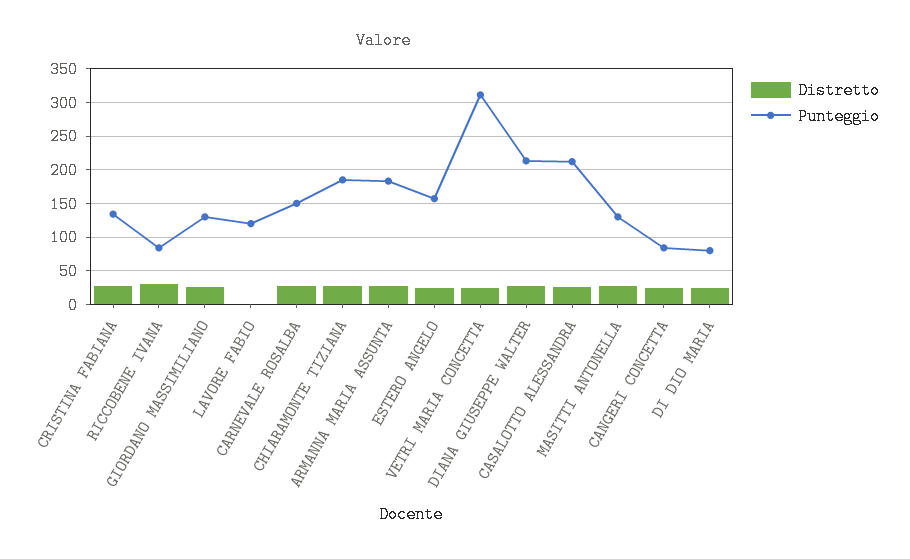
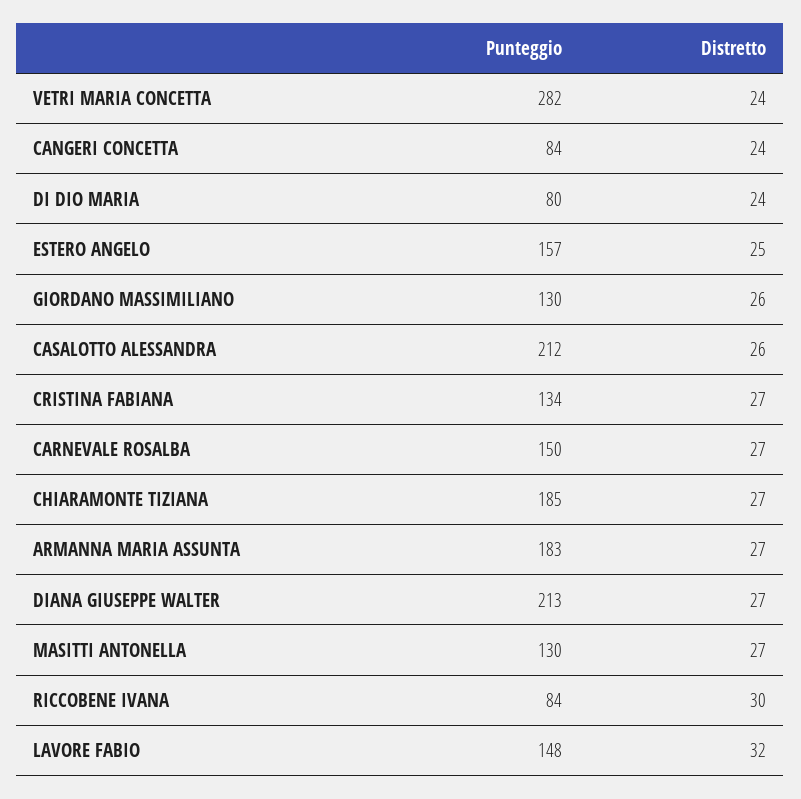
  {
    "Distretto": {
      "CRISTINA FABIANA": 27,
      "RICCOBENE IVANA": 30,
      "GIORDANO MASSIMILIANO": 26,
-     "LAVORE FABIO": 0,
+     "LAVORE FABIO": 32,
      "CARNEVALE ROSALBA": 27,
      "CHIARAMONTE TIZIANA": 27,
      "ARMANNA MARIA ASSUNTA": 27,
      "ESTERO ANGELO": 25,
      "VETRI MARIA CONCETTA": 24,
      "DIANA GIUSEPPE WALTER": 27,
      "CASALOTTO ALESSANDRA": 26,
      "MASITTI ANTONELLA": 27,
      "CANGERI CONCETTA": 24,
      "DI DIO MARIA": 24
    },
    "Punteggio": {
      "CRISTINA FABIANA": 134,
      "RICCOBENE IVANA": 84,
      "GIORDANO MASSIMILIANO": 130,
-     "LAVORE FABIO": 120,
+     "LAVORE FABIO": 148,
      "CARNEVALE ROSALBA": 150,
      "CHIARAMONTE TIZIANA": 185,
      "ARMANNA MARIA ASSUNTA": 183,
      "ESTERO ANGELO": 157,
-     "VETRI MARIA CONCETTA": 310,
+     "VETRI MARIA CONCETTA": 282,
      "DIANA GIUSEPPE WALTER": 213,
      "CASALOTTO ALESSANDRA": 212,
      "MASITTI ANTONELLA": 130,
      "CANGERI CONCETTA": 84,
      "DI DIO MARIA": 80
    }
  }

